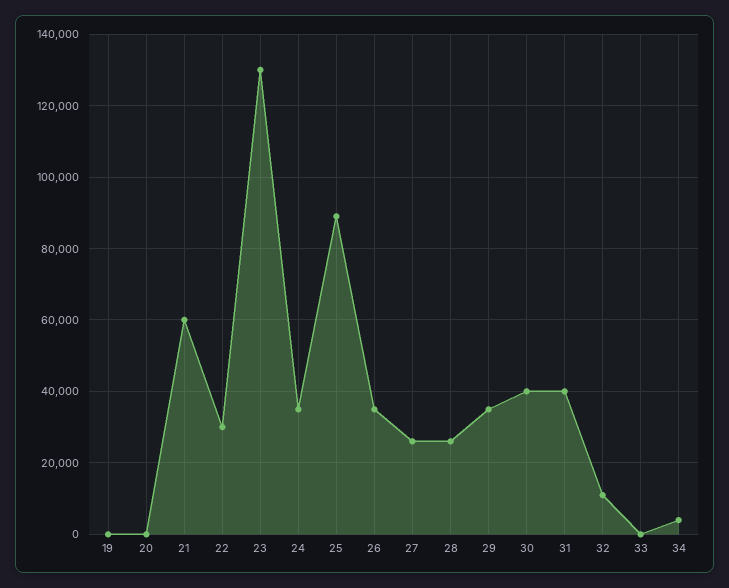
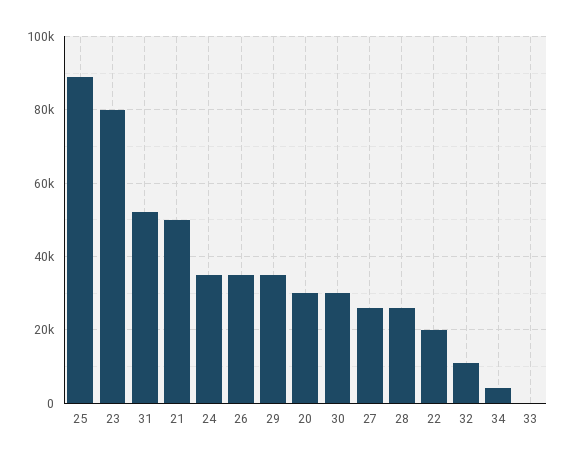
  {
-   "19": 0,
-   "20": 0,
+   "20": 30000,
-   "21": 60000,
+   "21": 50000,
-   "22": 30000,
+   "22": 20000,
-   "23": 130000,
+   "23": 80000,
    "24": 36000,
    "25": 90000,
    "26": 36000,
    "27": 26000,
    "28": 26000,
    "29": 36000,
-   "30": 40000,
+   "30": 30000,
-   "31": 40000,
+   "31": 52000,
    "32": 12000,
    "33": 0,
    "34": 4000
  }

